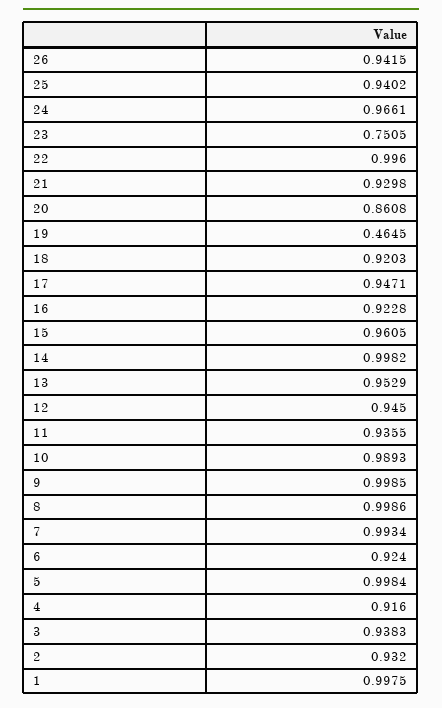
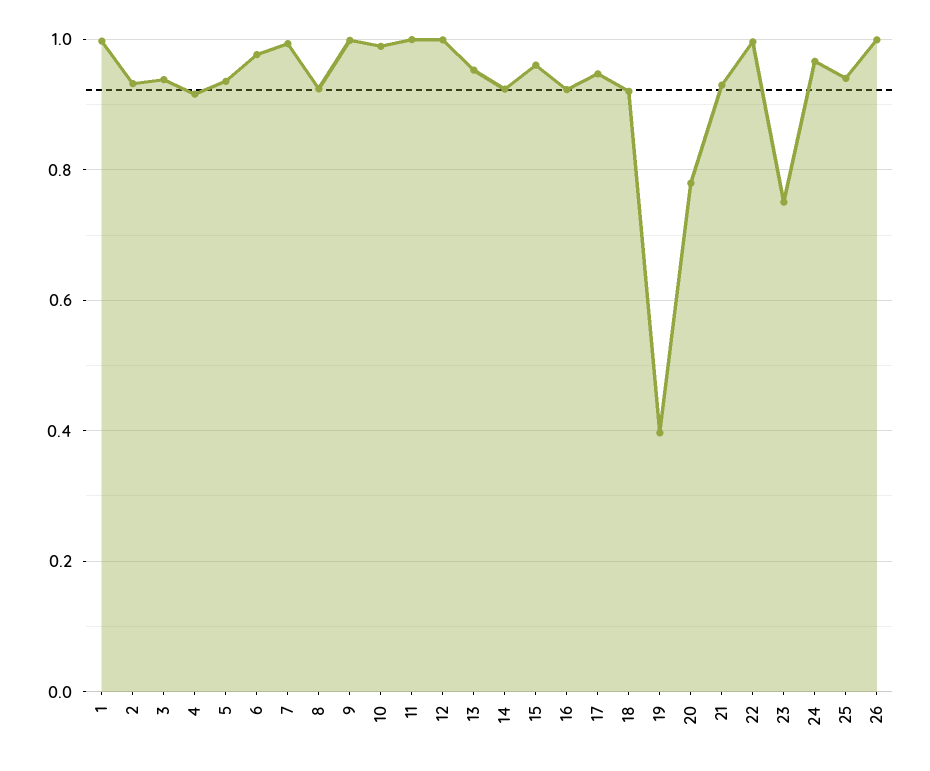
  {
-   "26": 0.9415,
+   "26": 1,
    "25": 0.9402,
    "24": 0.9661,
    "23": 0.7505,
    "22": 0.996,
    "21": 0.9298,
-   "20": 0.8608,
+   "20": 0.78,
-   "19": 0.4645,
+   "19": 0.4,
    "18": 0.9203,
    "17": 0.9471,
    "16": 0.9228,
    "15": 0.9605,
-   "14": 0.9982,
+   "14": 0.92,
    "13": 0.9529,
-   "12": 0.945,
+   "12": 1,
-   "11": 0.9355,
+   "11": 1,
    "10": 0.9893,
    "9": 0.9985,
-   "8": 0.9986,
+   "8": 0.92,
    "7": 0.9934,
-   "6": 0.924,
+   "6": 0.98,
-   "5": 0.9984,
+   "5": 0.94,
    "4": 0.916,
    "3": 0.9383,
    "2": 0.932,
    "1": 0.9975
  }

